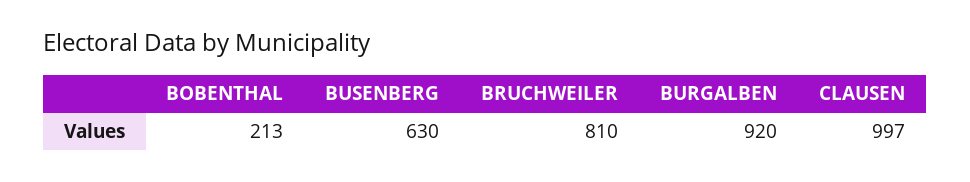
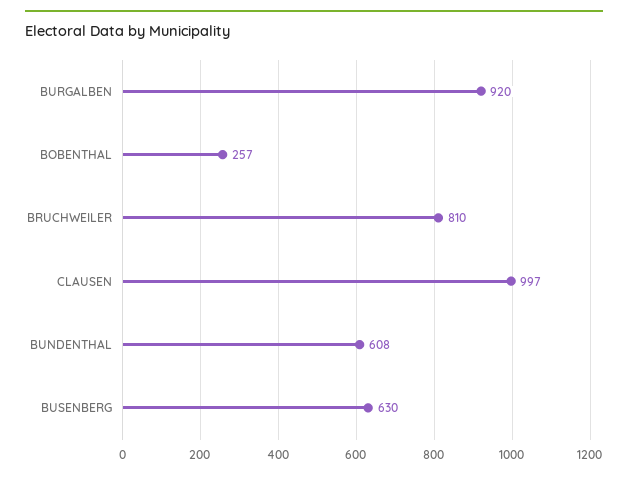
  {
-   "BOBENTHAL": 213,
+   "BOBENTHAL": 257,
    "BUSENBERG": 630,
    "BRUCHWEILER": 810,
    "BURGALBEN": 920,
-   "CLAUSEN": 997
+   "CLAUSEN": 997,
+   "BUNDENTHAL": 608
  }

